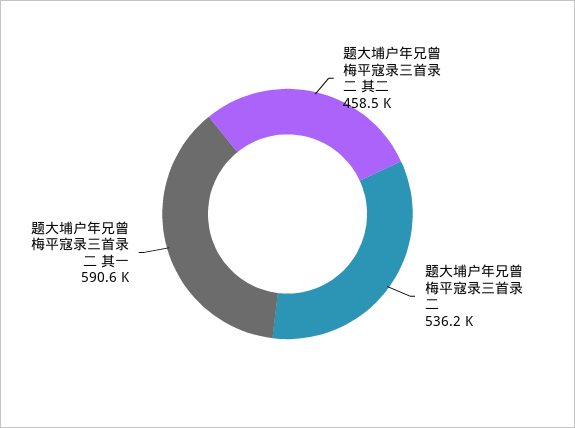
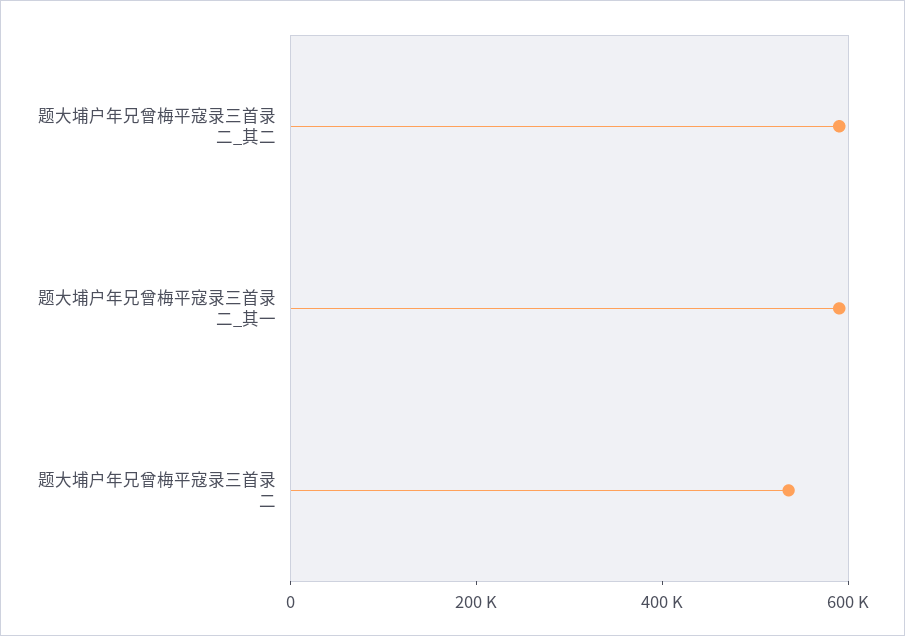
  {
-   "题大埔户年兄曾梅平寇录三首录二 其二": 458500,
+   "题大埔户年兄曾梅平寇录三首录二 其二": 600000,
    "题大埔户年兄曾梅平寇录三首录二": 536200,
    "题大埔户年兄曾梅平寇录三首录二 其一": 590600
  }

